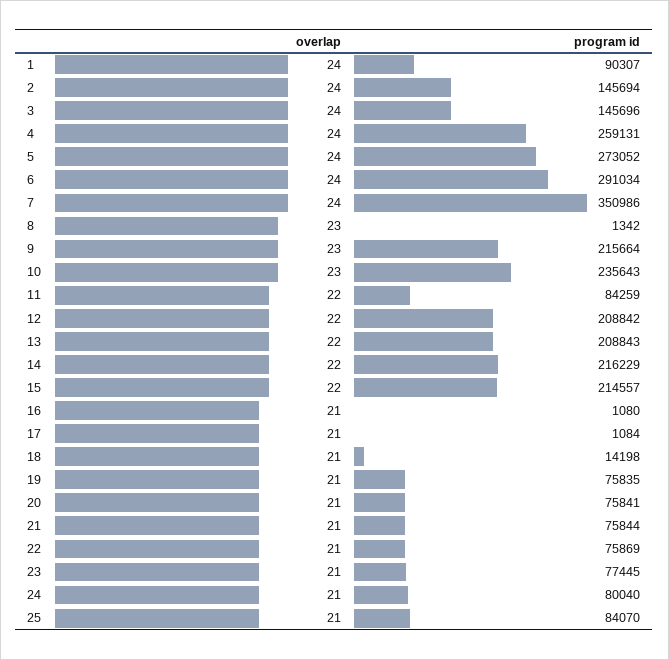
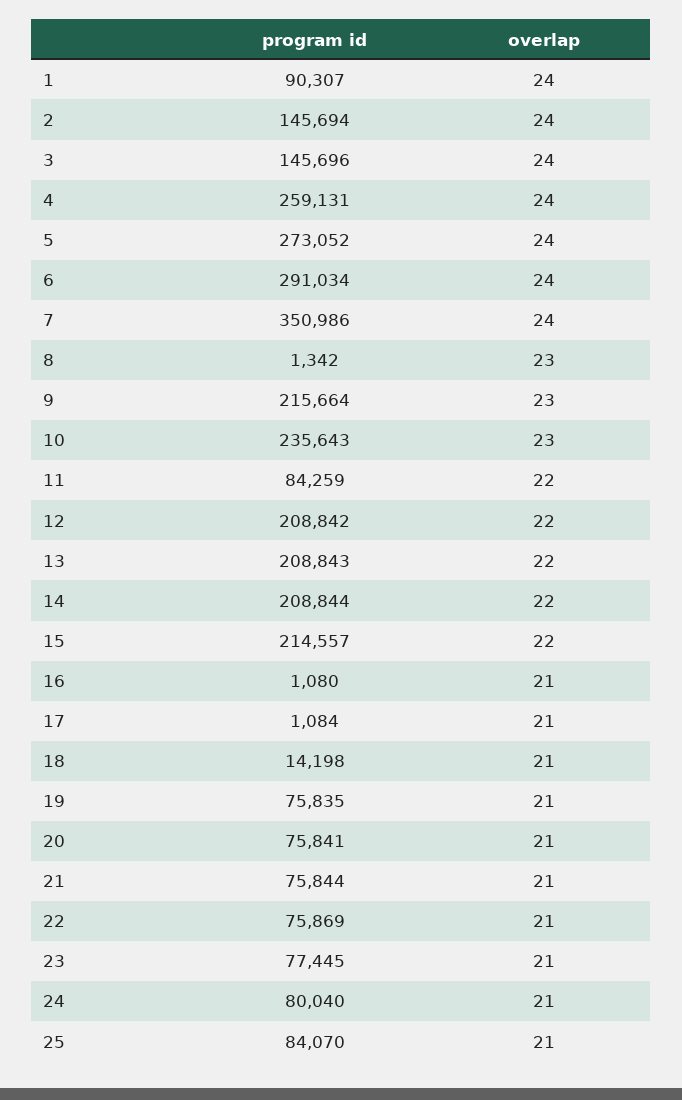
  {
    "overlap": {
      "1": 24,
      "2": 24,
      "3": 24,
      "4": 24,
      "5": 24,
      "6": 24,
      "7": 24,
      "8": 23,
      "9": 23,
      "10": 23,
      "11": 22,
      "12": 22,
      "13": 22,
      "14": 22,
      "15": 22,
      "16": 21,
      "17": 21,
      "18": 21,
      "19": 21,
      "20": 21,
      "21": 21,
      "22": 21,
      "23": 21,
      "24": 21,
      "25": 21
    },
    "program id": {
      "1": 90307,
      "2": 145694,
      "3": 145696,
      "4": 259131,
      "5": 273052,
      "6": 291034,
      "7": 350986,
      "8": 1342,
      "9": 215664,
      "10": 235643,
      "11": 84259,
      "12": 208842,
      "13": 208843,
-     "14": 216229,
+     "14": 208844,
      "15": 214557,
      "16": 1080,
      "17": 1084,
      "18": 14198,
      "19": 75835,
      "20": 75841,
      "21": 75844,
      "22": 75869,
      "23": 77445,
      "24": 80040,
      "25": 84070
    }
  }

